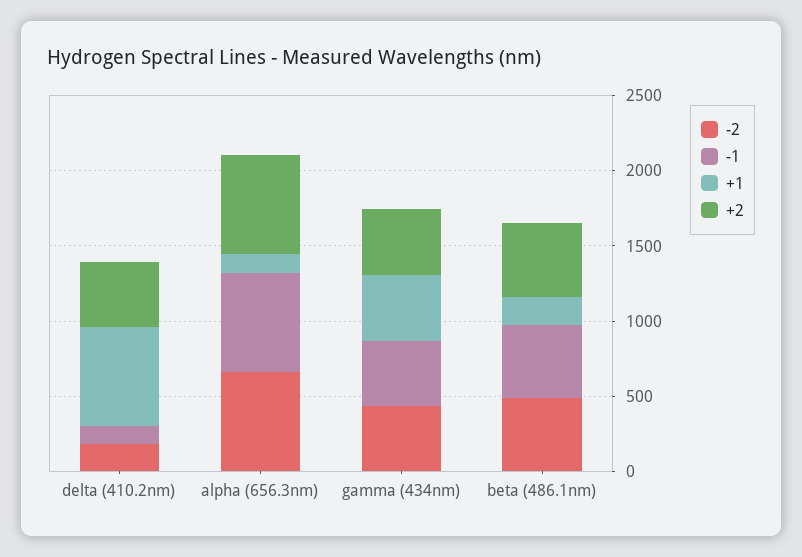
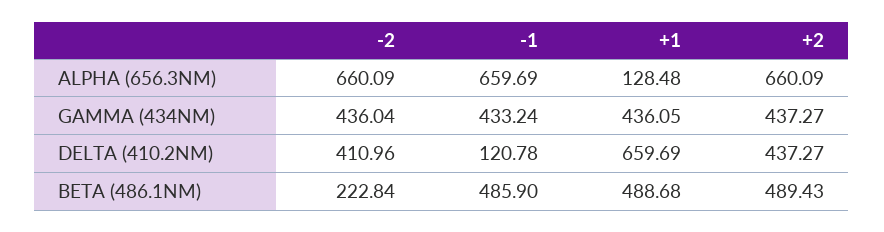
  {
    "-2": {
-     "delta (410.2nm)": 200,
+     "delta (410.2nm)": 410.96,
      "alpha (656.3nm)": 660.09,
      "gamma (434nm)": 436.04,
-     "beta (486.1nm)": 500
+     "beta (486.1nm)": 222.84
    },
    "-1": {
      "delta (410.2nm)": 120.78,
      "alpha (656.3nm)": 659.69,
      "gamma (434nm)": 433.24,
      "beta (486.1nm)": 485.9
    },
    "+1": {
      "delta (410.2nm)": 659.69,
      "alpha (656.3nm)": 128.48,
      "gamma (434nm)": 436.05,
-     "beta (486.1nm)": 200
+     "beta (486.1nm)": 488.68
    },
    "+2": {
      "delta (410.2nm)": 437.27,
      "alpha (656.3nm)": 660.09,
      "gamma (434nm)": 437.27,
      "beta (486.1nm)": 489.43
    }
  }

